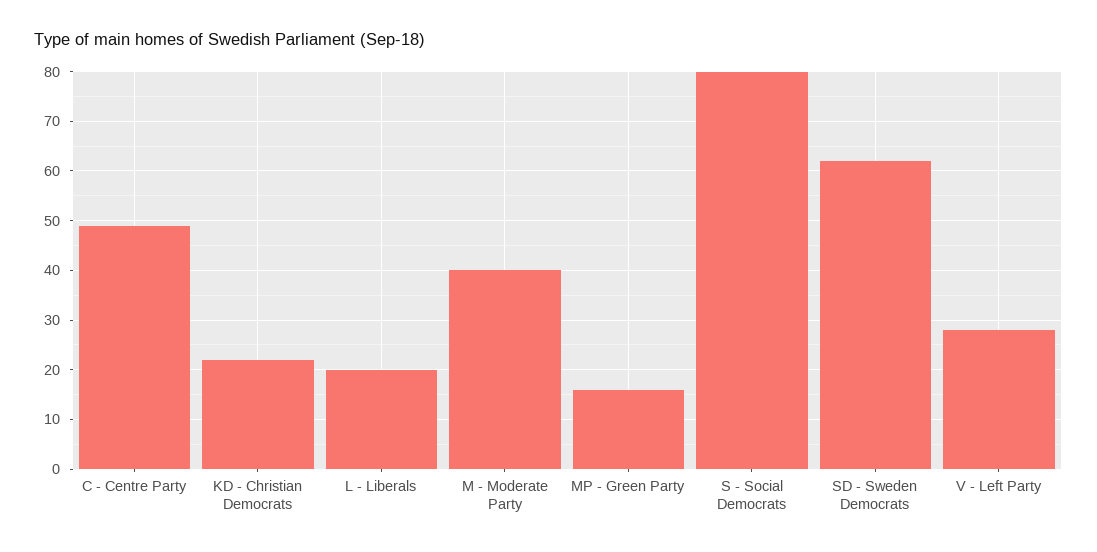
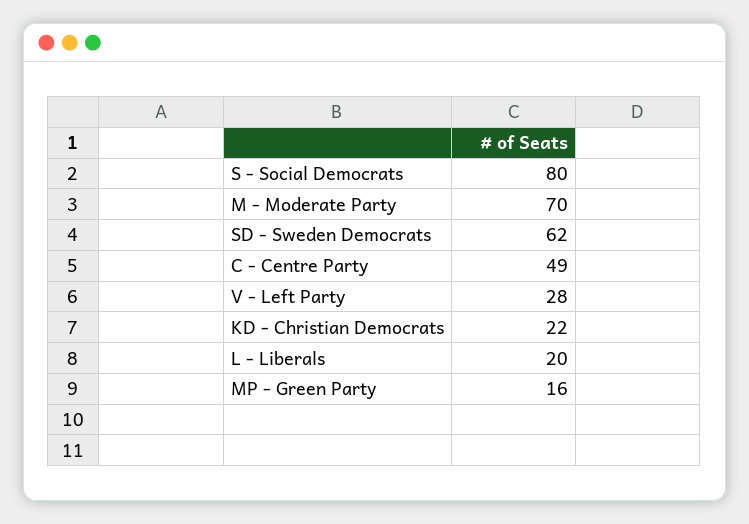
  {
    "C - Centre Party": 49,
    "KD - Christian Democrats": 22,
    "L - Liberals": 20,
-   "M - Moderate Party": 40,
+   "M - Moderate Party": 70,
    "MP - Green Party": 16,
    "S - Social Democrats": 80,
    "SD - Sweden Democrats": 62,
    "V - Left Party": 28
  }

